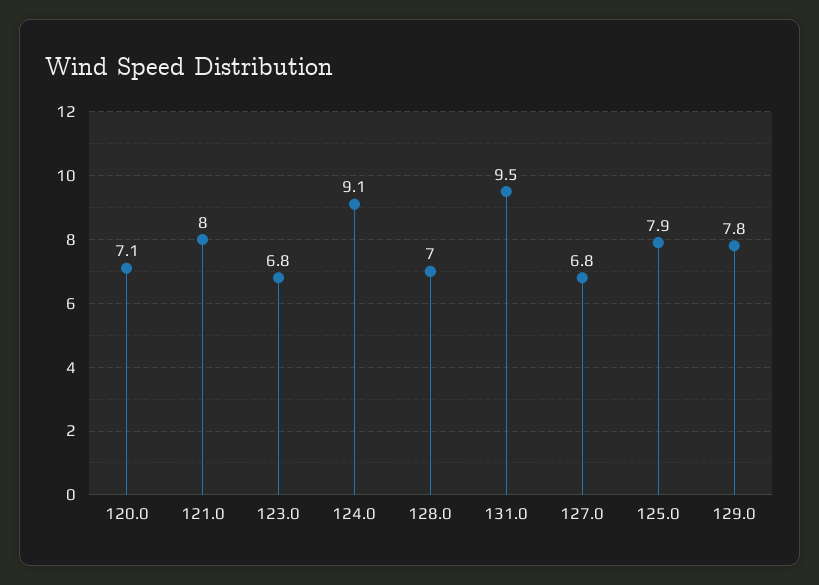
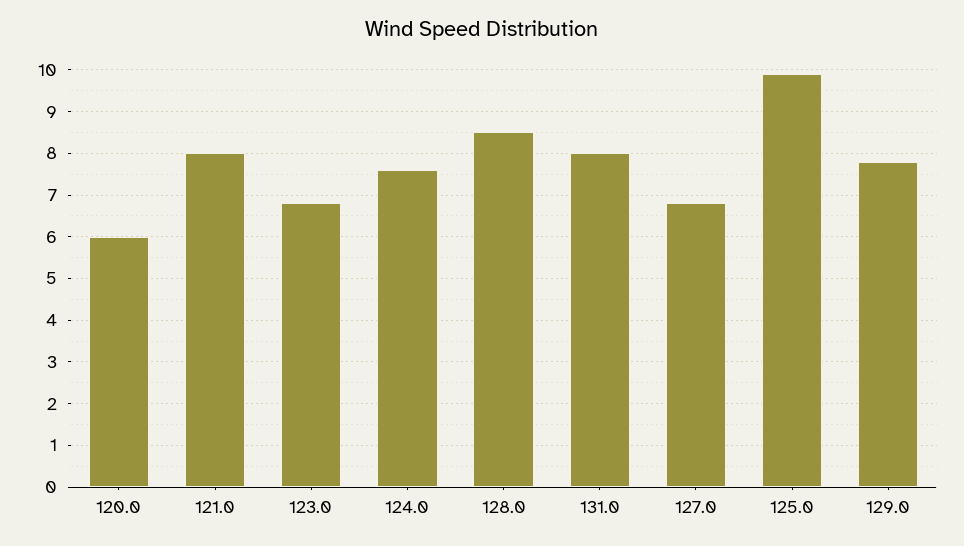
  {
-   "120.0": 7.1,
+   "120.0": 6,
    "121.0": 8,
    "123.0": 6.8,
-   "124.0": 9.1,
+   "124.0": 7.5,
-   "128.0": 7,
+   "128.0": 8.5,
-   "131.0": 9.5,
+   "131.0": 8,
    "127.0": 6.8,
-   "125.0": 7.9,
+   "125.0": 10,
    "129.0": 7.8
  }

